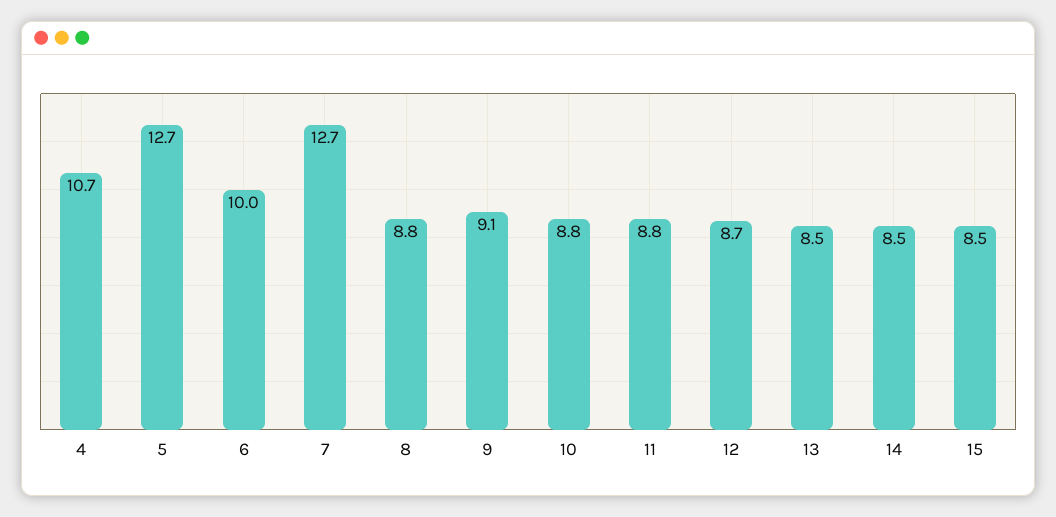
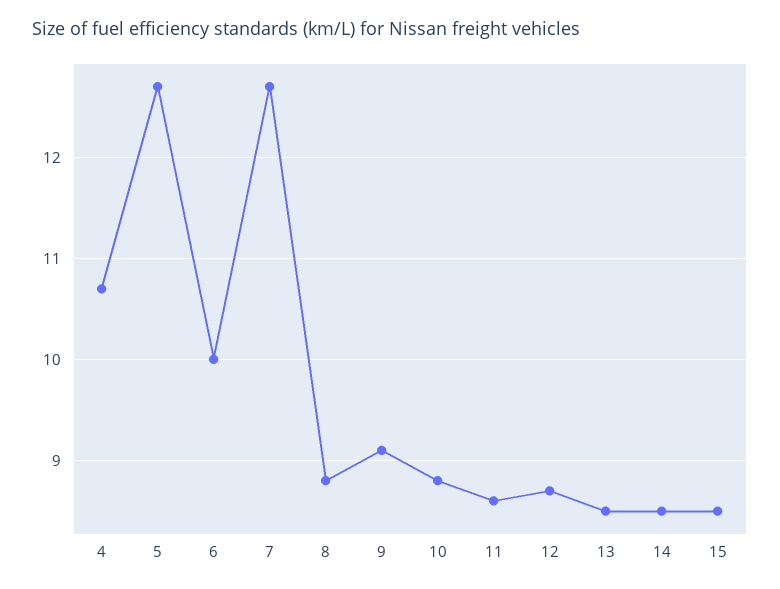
  {
    "4": 10.7,
    "5": 12.7,
    "6": 10,
    "7": 12.7,
    "8": 8.8,
    "9": 9.1,
    "10": 8.8,
-   "11": 8.8,
+   "11": 8.6,
    "12": 8.7,
    "13": 8.5,
    "14": 8.5,
    "15": 8.5
  }

